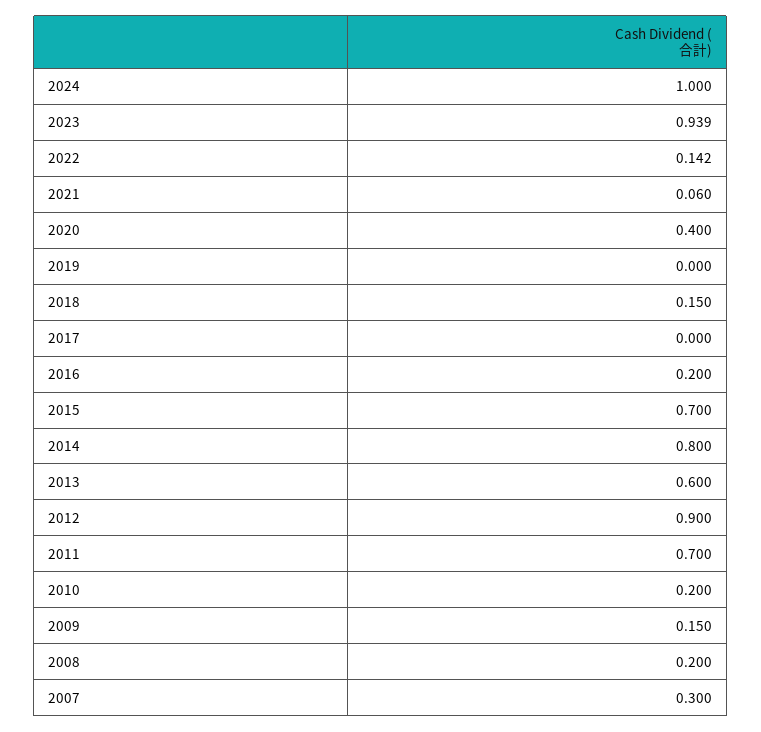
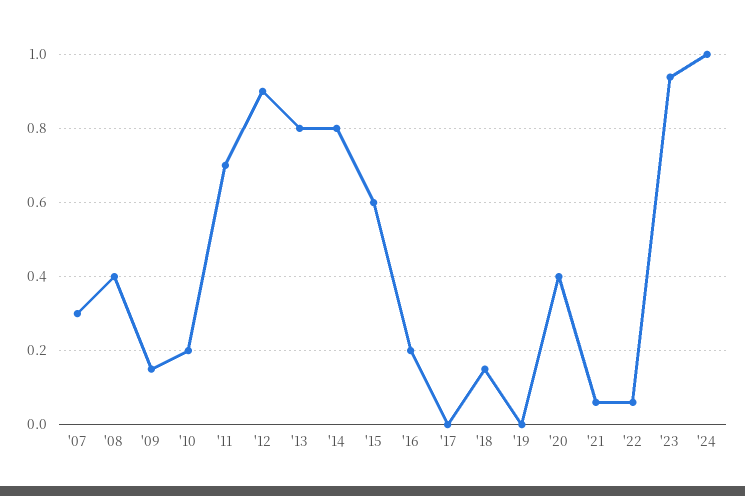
  {
    "2024": 1,
    "2023": 0.939,
-   "2022": 0.142,
+   "2022": 0.06,
    "2021": 0.06,
    "2020": 0.4,
    "2019": 0,
    "2018": 0.15,
    "2017": 0,
    "2016": 0.2,
-   "2015": 0.7,
+   "2015": 0.6,
    "2014": 0.8,
-   "2013": 0.6,
+   "2013": 0.8,
    "2012": 0.9,
    "2011": 0.7,
    "2010": 0.2,
    "2009": 0.15,
-   "2008": 0.2,
+   "2008": 0.4,
    "2007": 0.3
  }

